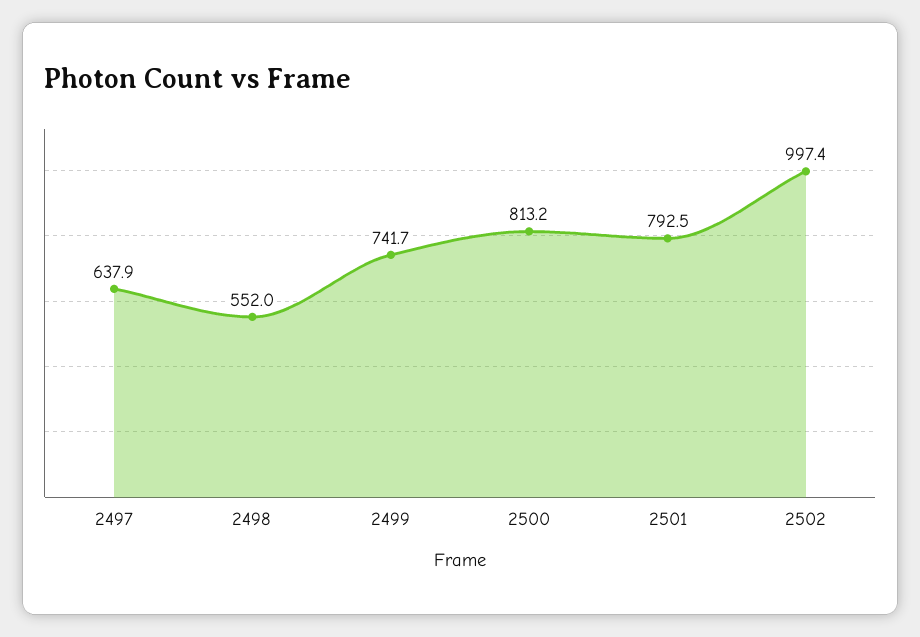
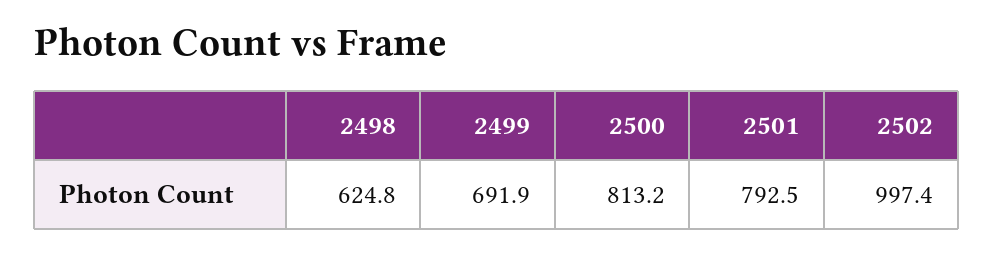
  {
-   "2497": 637.9,
-   "2498": 552,
+   "2498": 624.8,
-   "2499": 741.7,
+   "2499": 691.9,
    "2500": 813.2,
    "2501": 792.5,
    "2502": 997.4
  }

